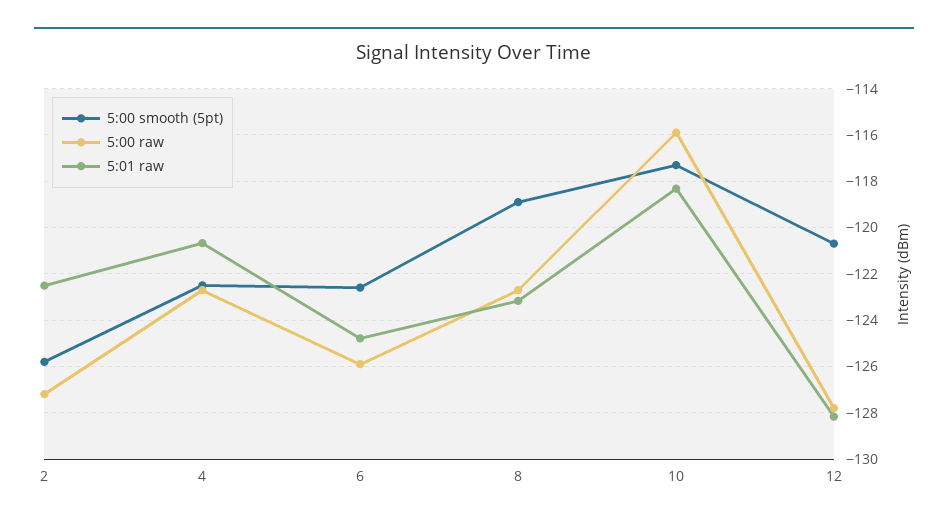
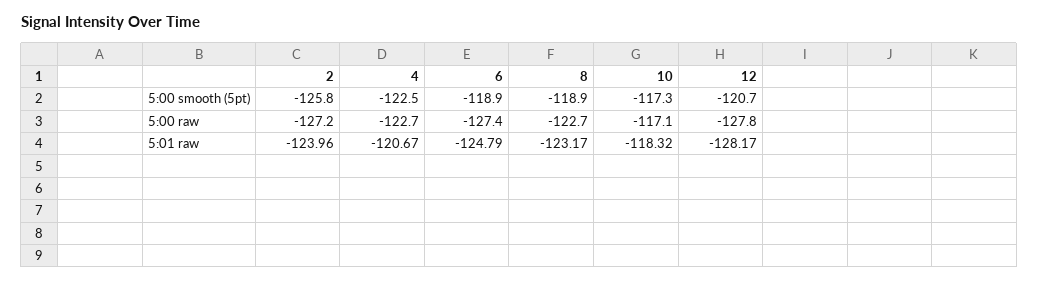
  {
    "5:00 smooth (5pt)": {
      "2": -125.8,
      "4": -122.5,
-     "6": -122.5,
+     "6": -118.9,
      "8": -118.9,
      "10": -117.3,
      "12": -120.7
    },
    "5:00 raw": {
      "2": -127.2,
      "4": -122.7,
-     "6": -126,
+     "6": -127.4,
      "8": -122.7,
-     "10": -116,
+     "10": -117.1,
      "12": -127.8
    },
    "5:01 raw": {
-     "2": -122.5,
+     "2": -123.96,
      "4": -120.67,
      "6": -124.79,
      "8": -123.17,
      "10": -118.32,
      "12": -128.17
    }
  }

